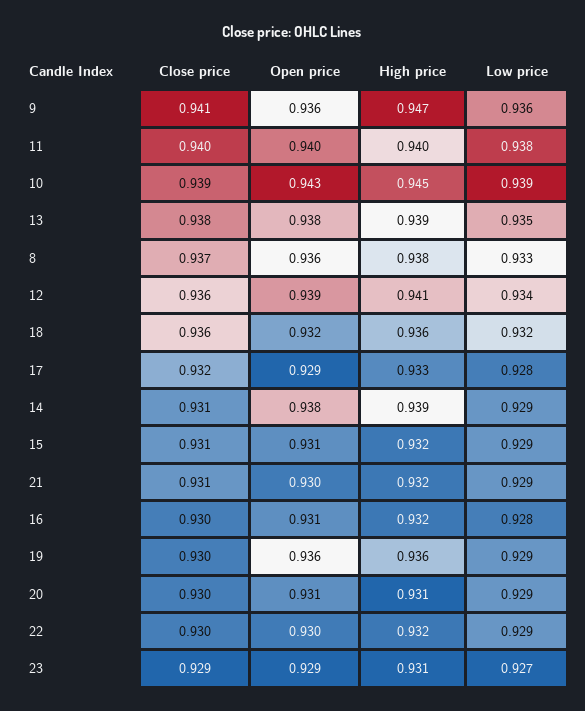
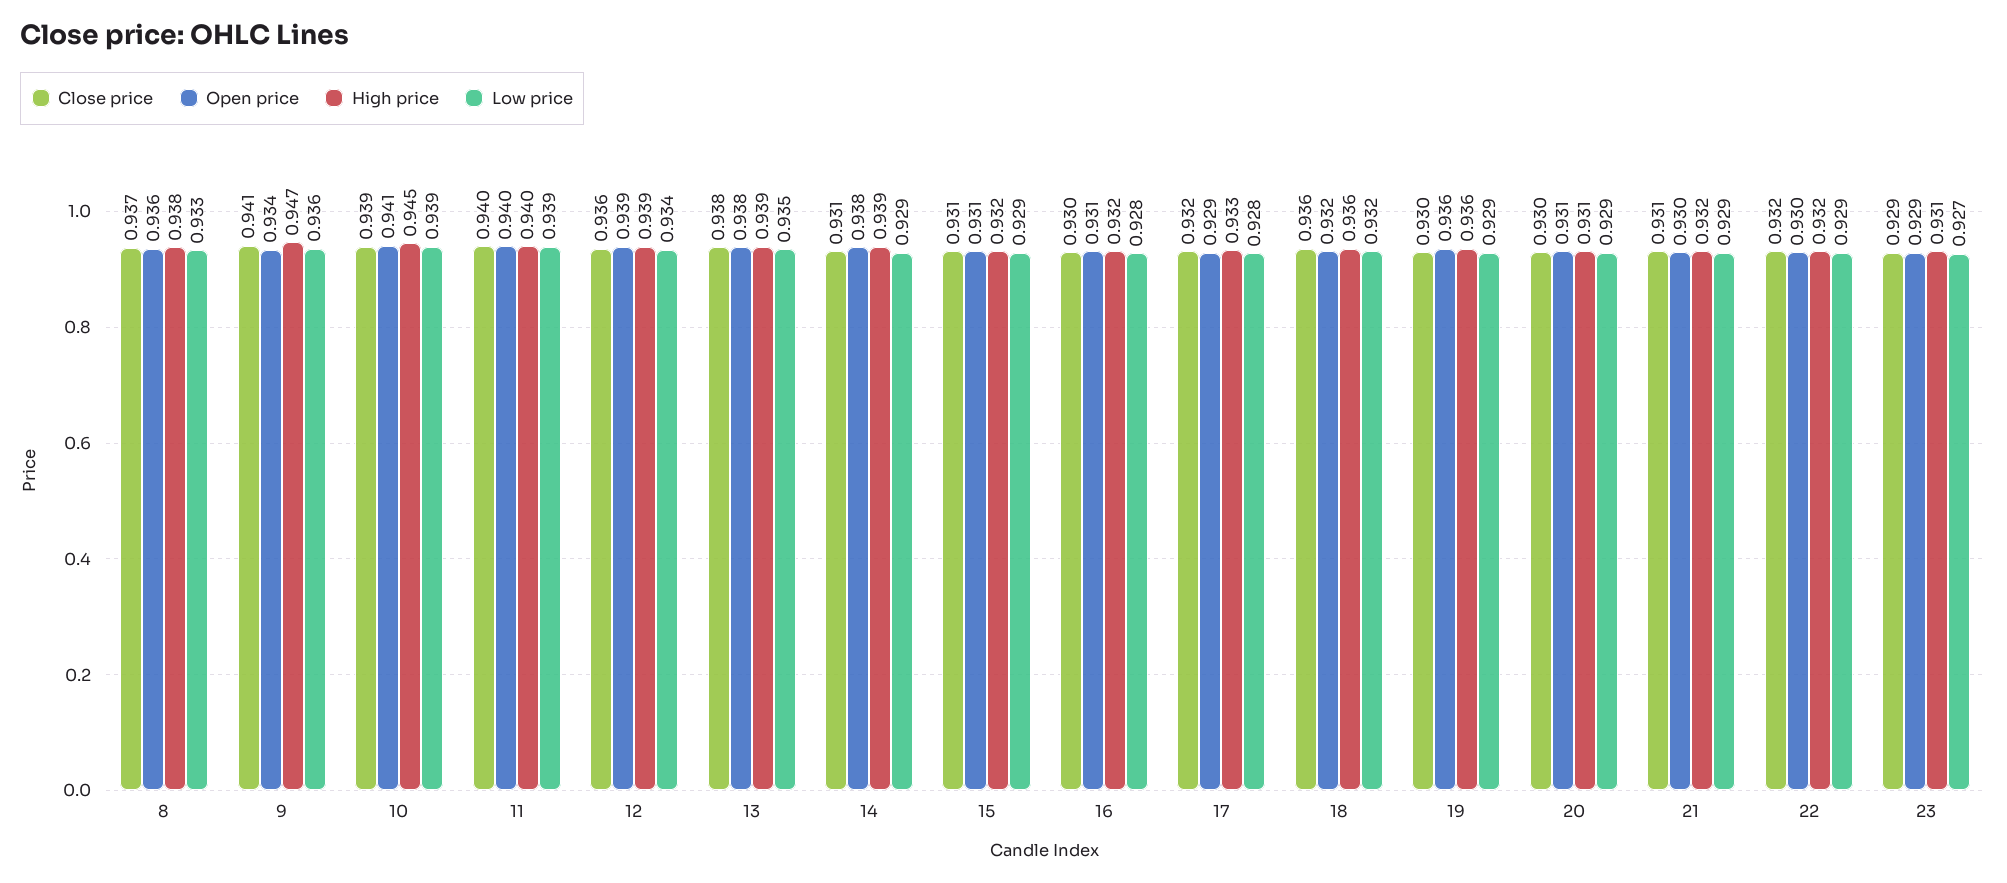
  {
    "Close price": {
      "9": 0.941,
      "11": 0.94,
      "10": 0.939,
      "13": 0.938,
      "8": 0.937,
      "12": 0.936,
      "18": 0.936,
      "17": 0.932,
      "14": 0.931,
      "15": 0.931,
      "21": 0.931,
      "16": 0.93,
      "19": 0.93,
      "20": 0.93,
-     "22": 0.93,
+     "22": 0.932,
      "23": 0.929
    },
    "Open price": {
-     "9": 0.936,
+     "9": 0.934,
      "11": 0.94,
-     "10": 0.943,
+     "10": 0.941,
      "13": 0.938,
      "8": 0.936,
      "12": 0.939,
      "18": 0.932,
      "17": 0.929,
      "14": 0.938,
      "15": 0.931,
      "21": 0.93,
      "16": 0.931,
      "19": 0.936,
      "20": 0.931,
      "22": 0.93,
      "23": 0.929
    },
    "High price": {
      "9": 0.947,
      "11": 0.94,
      "10": 0.945,
      "13": 0.939,
      "8": 0.938,
-     "12": 0.941,
+     "12": 0.939,
      "18": 0.936,
      "17": 0.933,
      "14": 0.939,
      "15": 0.932,
      "21": 0.932,
      "16": 0.932,
      "19": 0.936,
      "20": 0.931,
      "22": 0.932,
      "23": 0.931
    },
    "Low price": {
      "9": 0.936,
-     "11": 0.938,
+     "11": 0.939,
      "10": 0.939,
      "13": 0.935,
      "8": 0.933,
      "12": 0.934,
      "18": 0.932,
      "17": 0.928,
      "14": 0.929,
      "15": 0.929,
      "21": 0.929,
      "16": 0.928,
      "19": 0.929,
      "20": 0.929,
      "22": 0.929,
      "23": 0.927
    }
  }

